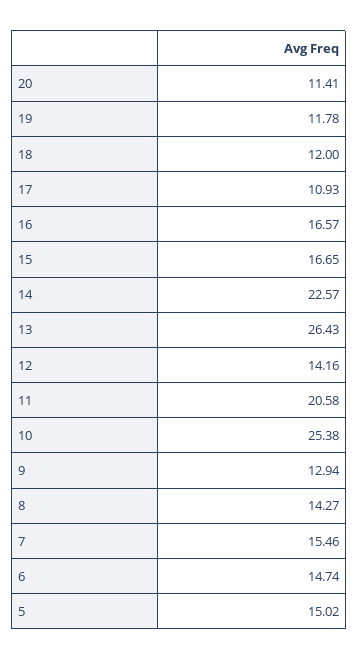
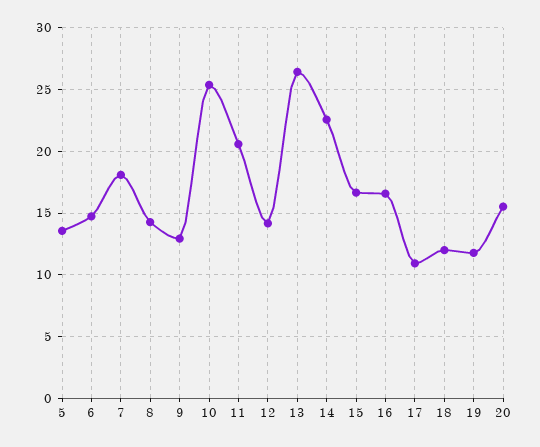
  {
-   "20": 11.41,
+   "20": 15.5,
    "19": 11.78,
    "18": 12,
    "17": 10.93,
    "16": 16.57,
    "15": 16.65,
    "14": 22.57,
    "13": 26.43,
    "12": 14.16,
    "11": 20.58,
    "10": 25.38,
    "9": 12.94,
    "8": 14.27,
-   "7": 15.46,
+   "7": 18,
    "6": 14.74,
-   "5": 15.02
+   "5": 13.5
  }

